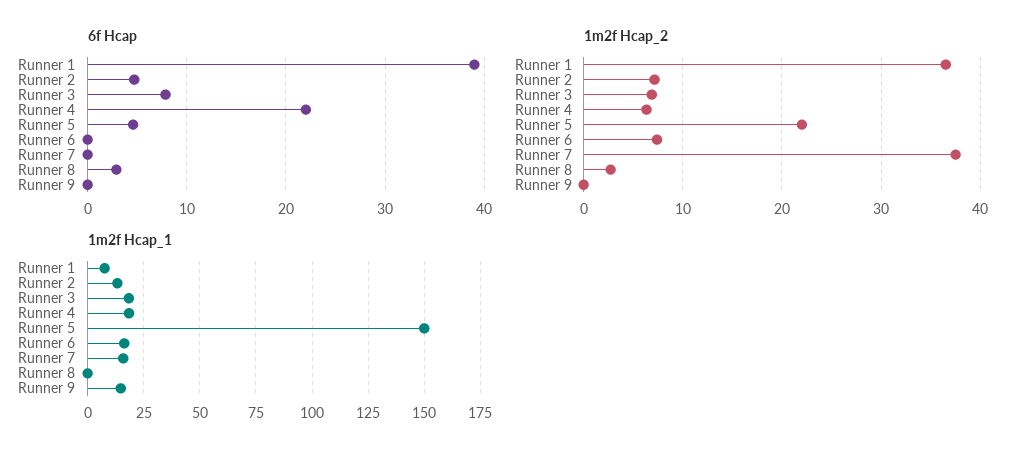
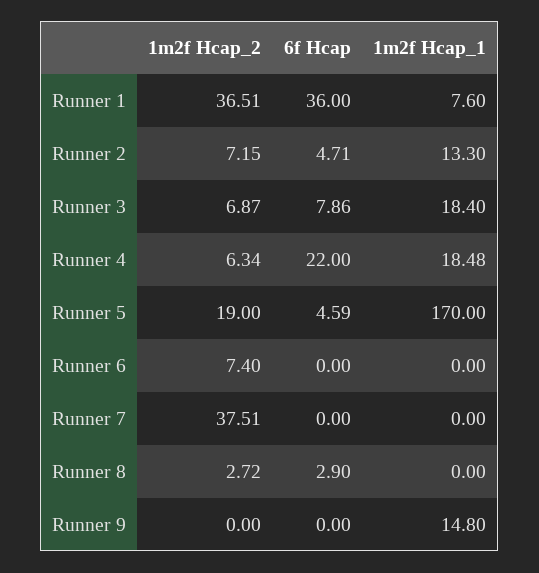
  {
    "6f Hcap": {
-     "Runner 1": 39,
+     "Runner 1": 36,
      "Runner 2": 4.71,
      "Runner 3": 7.86,
      "Runner 4": 22,
      "Runner 5": 4.59,
      "Runner 6": 0,
      "Runner 7": 0,
      "Runner 8": 2.9,
      "Runner 9": 0
    },
    "1m2f Hcap_2": {
      "Runner 1": 36.51,
      "Runner 2": 7.15,
      "Runner 3": 6.87,
      "Runner 4": 6.34,
-     "Runner 5": 22,
+     "Runner 5": 19,
      "Runner 6": 7.4,
      "Runner 7": 37.51,
      "Runner 8": 2.72,
      "Runner 9": 0
    },
    "1m2f Hcap_1": {
      "Runner 1": 7.6,
      "Runner 2": 13.3,
      "Runner 3": 18.4,
      "Runner 4": 18.48,
-     "Runner 5": 150,
+     "Runner 5": 170,
-     "Runner 6": 15,
+     "Runner 6": 0,
-     "Runner 7": 15,
+     "Runner 7": 0,
      "Runner 8": 0,
      "Runner 9": 14.8
    }
  }

